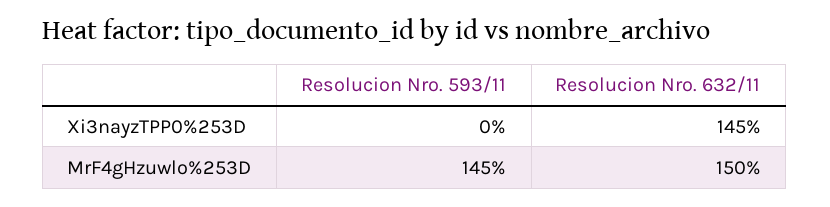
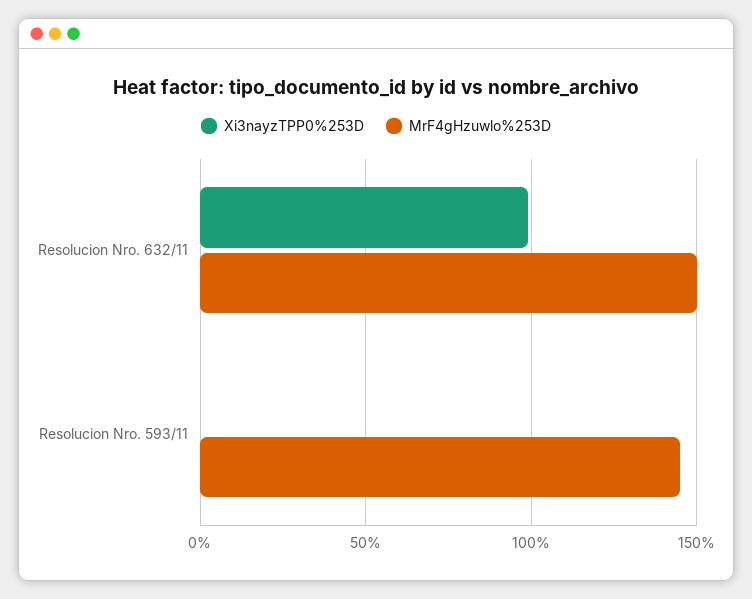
  {
    "Xi3nayzTPP0%253D": {
      "Resolucion Nro. 593/11": 0,
-     "Resolucion Nro. 632/11": 145
+     "Resolucion Nro. 632/11": 100
    },
    "MrF4gHzuwlo%253D": {
      "Resolucion Nro. 593/11": 145,
      "Resolucion Nro. 632/11": 150
    }
  }

